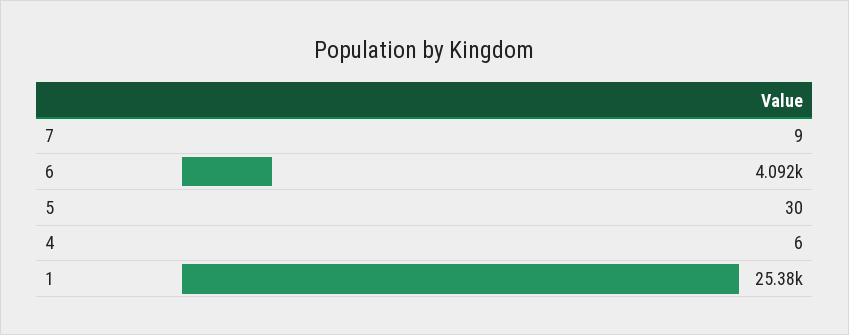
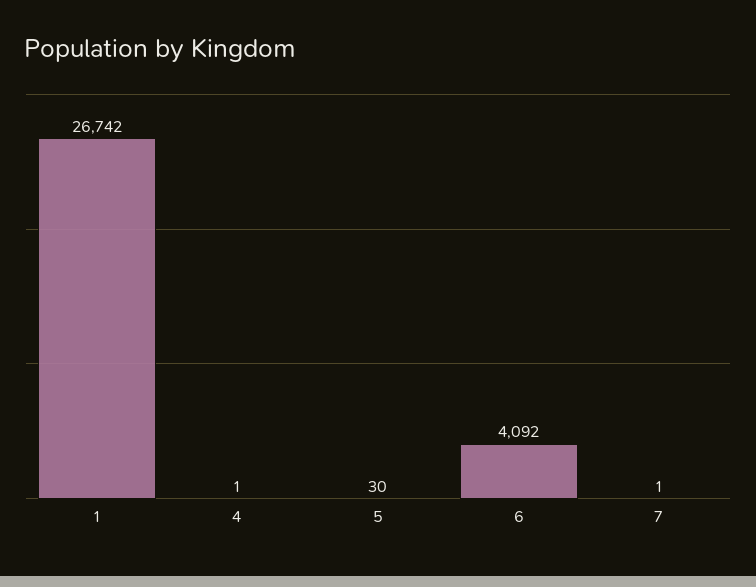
  {
-   "7": 9,
+   "7": 1,
    "6": 4092,
    "5": 30,
-   "4": 6,
+   "4": 1,
-   "1": 25380
+   "1": 26742
  }

